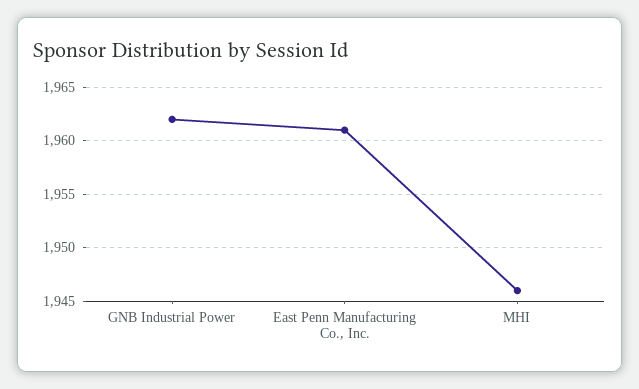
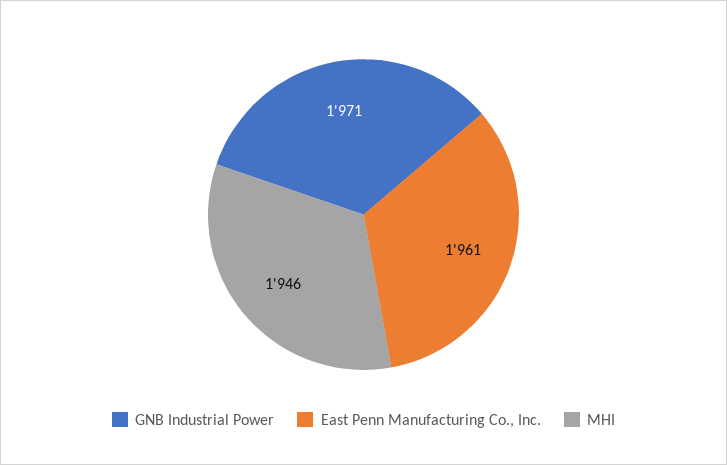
  {
-   "GNB Industrial Power": 1962,
+   "GNB Industrial Power": 1971,
    "East Penn Manufacturing Co., Inc.": 1961,
    "MHI": 1946
  }

